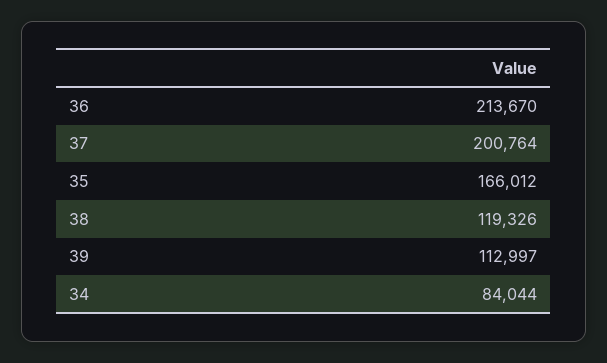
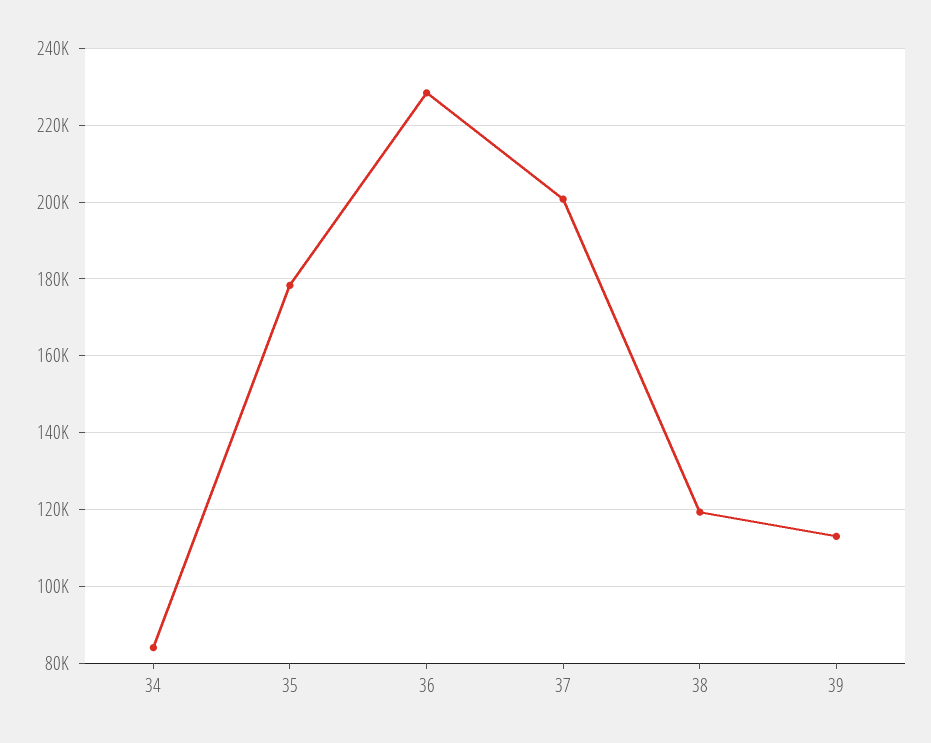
  {
-   "36": 213670,
+   "36": 228000,
    "37": 200764,
-   "35": 166012,
+   "35": 178000,
    "38": 119326,
    "39": 112997,
    "34": 84044
  }

